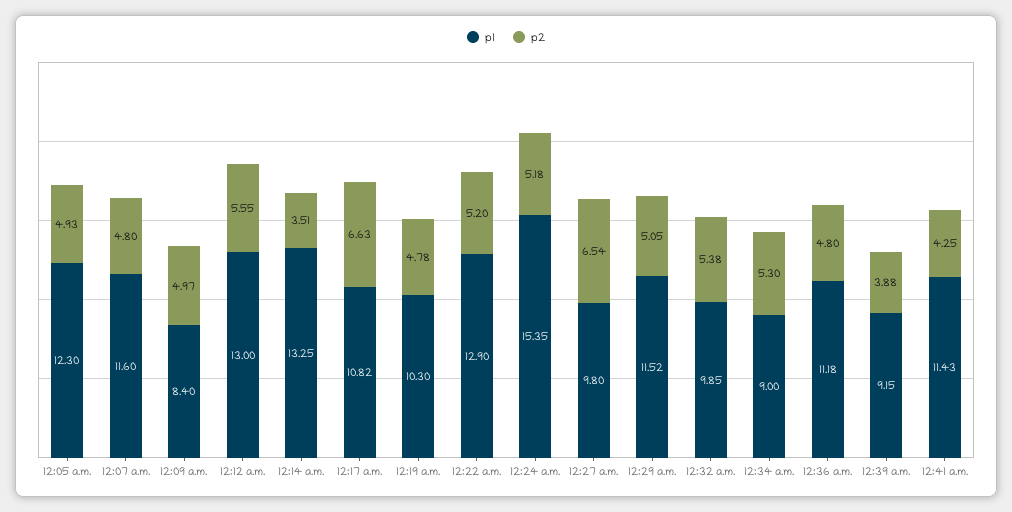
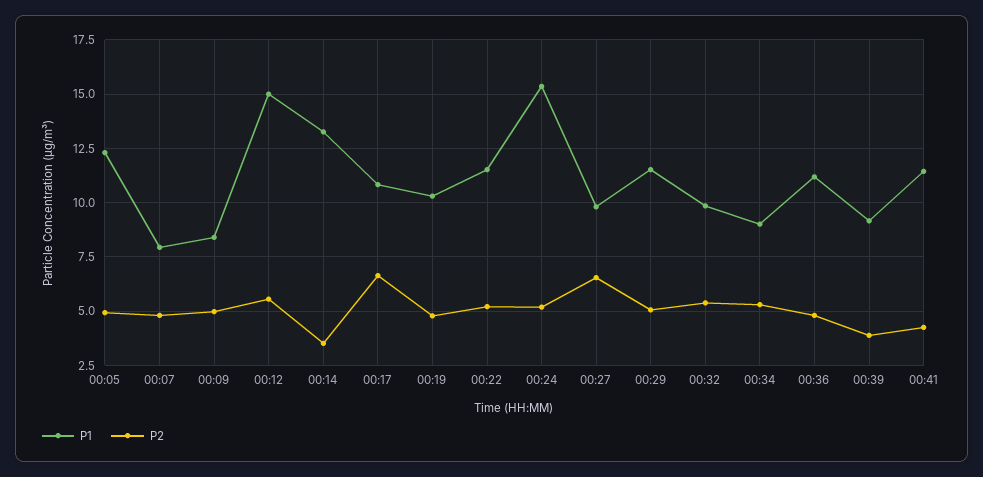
  {
    "p1": {
      "12:05 a.m.": 12.3,
-     "12:07 a.m.": 11.6,
+     "12:07 a.m.": 8,
      "12:09 a.m.": 8.4,
-     "12:12 a.m.": 13,
+     "12:12 a.m.": 15,
      "12:14 a.m.": 13.25,
      "12:17 a.m.": 10.82,
      "12:19 a.m.": 10.3,
-     "12:22 a.m.": 12.9,
+     "12:22 a.m.": 11.5,
      "12:24 a.m.": 15.35,
      "12:27 a.m.": 9.8,
      "12:29 a.m.": 11.52,
      "12:32 a.m.": 9.85,
      "12:34 a.m.": 9,
      "12:36 a.m.": 11.18,
      "12:39 a.m.": 9.15,
      "12:41 a.m.": 11.43
    },
    "p2": {
      "12:05 a.m.": 4.93,
      "12:07 a.m.": 4.8,
      "12:09 a.m.": 4.97,
      "12:12 a.m.": 5.55,
      "12:14 a.m.": 3.51,
      "12:17 a.m.": 6.63,
      "12:19 a.m.": 4.78,
      "12:22 a.m.": 5.2,
      "12:24 a.m.": 5.18,
      "12:27 a.m.": 6.54,
      "12:29 a.m.": 5.05,
      "12:32 a.m.": 5.38,
      "12:34 a.m.": 5.3,
      "12:36 a.m.": 4.8,
      "12:39 a.m.": 3.88,
      "12:41 a.m.": 4.25
    }
  }

